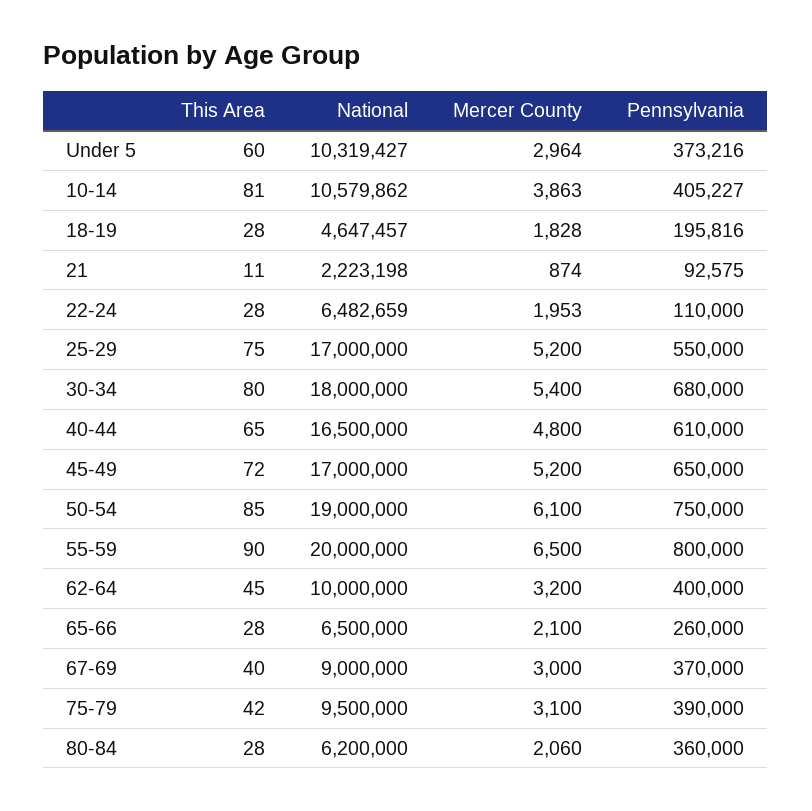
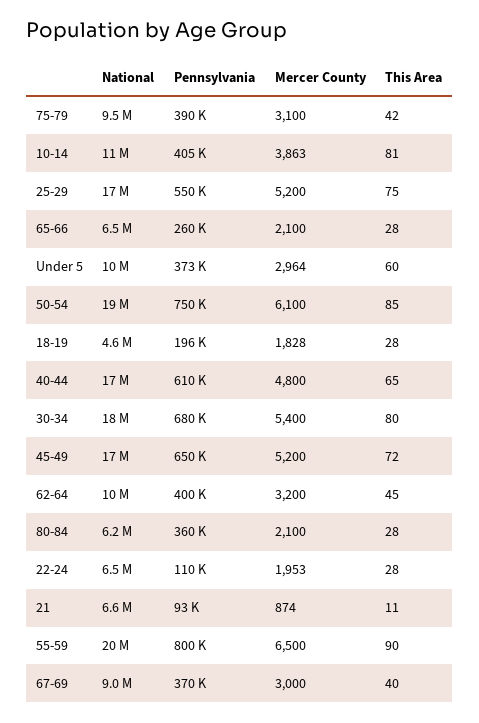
  {
    "This Area": {
      "Under 5": 60,
      "10-14": 81,
      "18-19": 28,
      "21": 11,
      "22-24": 28,
      "25-29": 75,
      "30-34": 80,
      "40-44": 65,
      "45-49": 72,
      "50-54": 85,
      "55-59": 90,
      "62-64": 45,
      "65-66": 28,
      "67-69": 40,
      "75-79": 42,
      "80-84": 28
    },
    "National": {
      "Under 5": 10319427,
      "10-14": 10579862,
      "18-19": 4647457,
-     "21": 2223198,
+     "21": 6600000,
      "22-24": 6482659,
      "25-29": 17000000,
      "30-34": 18000000,
      "40-44": 16500000,
      "45-49": 17000000,
      "50-54": 19000000,
      "55-59": 20000000,
      "62-64": 10000000,
      "65-66": 6500000,
      "67-69": 9000000,
      "75-79": 9500000,
      "80-84": 6200000
    },
    "Mercer County": {
      "Under 5": 2964,
      "10-14": 3863,
      "18-19": 1828,
      "21": 874,
      "22-24": 1953,
      "25-29": 5200,
      "30-34": 5400,
      "40-44": 4800,
      "45-49": 5200,
      "50-54": 6100,
      "55-59": 6500,
      "62-64": 3200,
      "65-66": 2100,
      "67-69": 3000,
      "75-79": 3100,
-     "80-84": 2060
+     "80-84": 2100
    },
    "Pennsylvania": {
      "Under 5": 373216,
      "10-14": 405227,
      "18-19": 195816,
      "21": 92575,
      "22-24": 110000,
      "25-29": 550000,
      "30-34": 680000,
      "40-44": 610000,
      "45-49": 650000,
      "50-54": 750000,
      "55-59": 800000,
      "62-64": 400000,
      "65-66": 260000,
      "67-69": 370000,
      "75-79": 390000,
      "80-84": 360000
    }
  }

